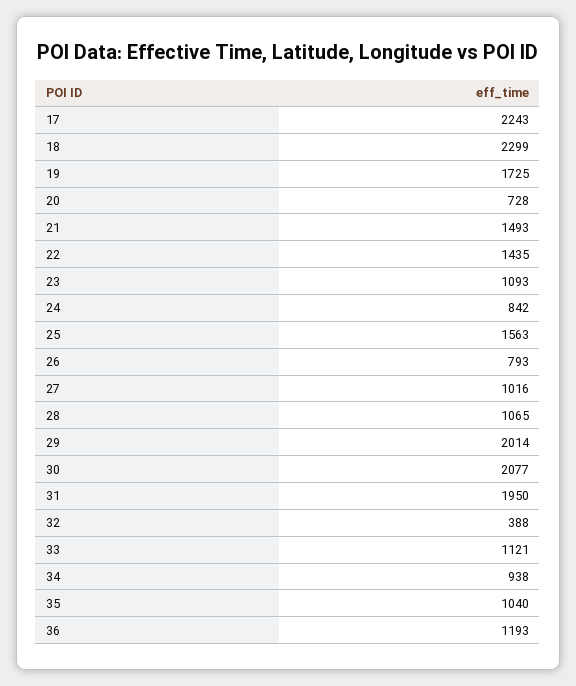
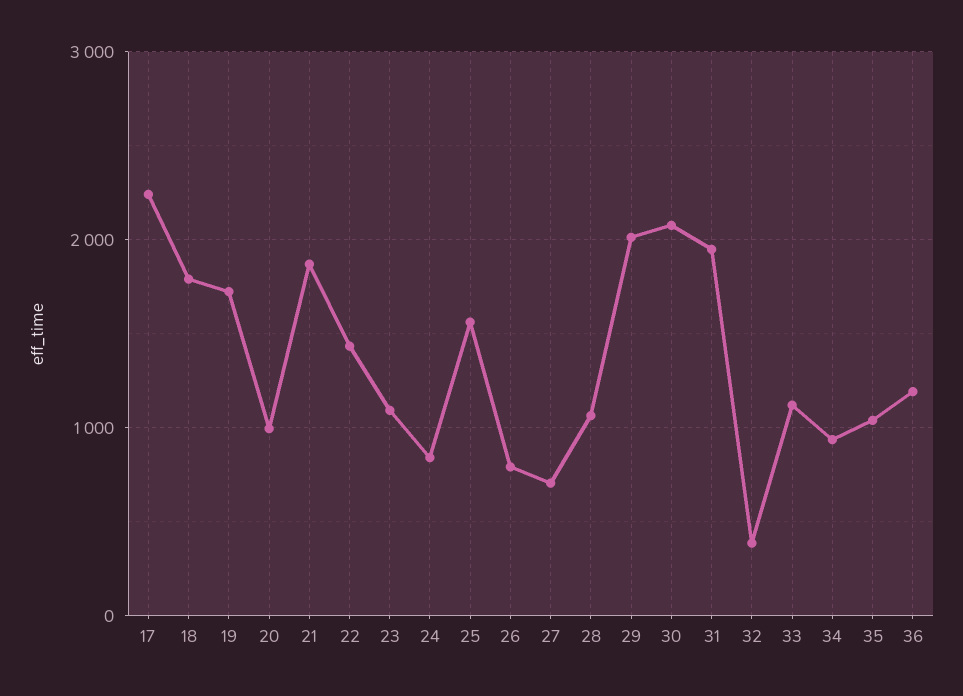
  {
    "17": 2243,
-   "18": 2299,
+   "18": 1800,
    "19": 1725,
-   "20": 728,
+   "20": 1000,
-   "21": 1493,
+   "21": 1900,
    "22": 1435,
    "23": 1093,
    "24": 842,
    "25": 1563,
    "26": 793,
-   "27": 1016,
+   "27": 700,
    "28": 1065,
    "29": 2014,
    "30": 2077,
    "31": 1950,
    "32": 388,
    "33": 1121,
    "34": 938,
    "35": 1040,
    "36": 1193
  }

